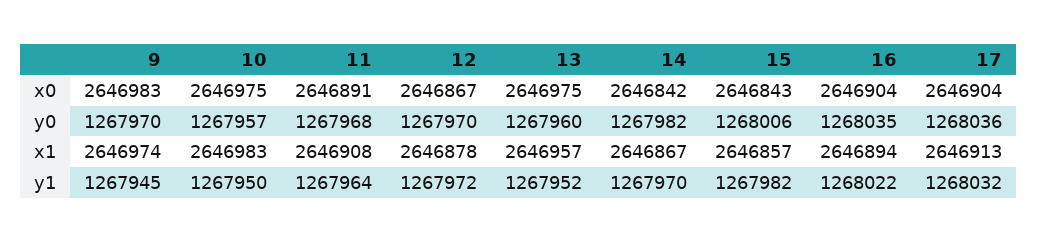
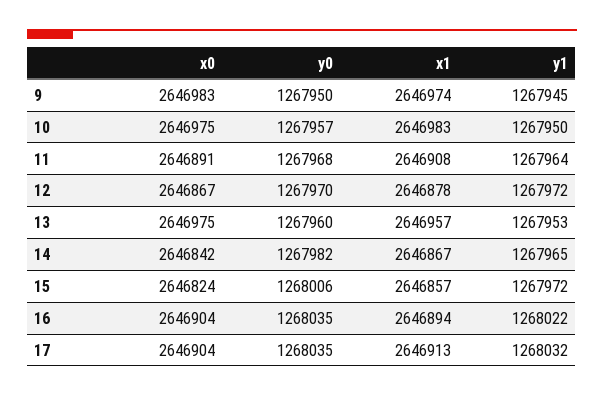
  {
    "9": {
      "x0": 2646983,
-     "y0": 1267970,
+     "y0": 1267950,
      "x1": 2646974,
      "y1": 1267945
    },
    "10": {
      "x0": 2646975,
      "y0": 1267957,
      "x1": 2646983,
      "y1": 1267950
    },
    "11": {
      "x0": 2646891,
      "y0": 1267968,
      "x1": 2646908,
      "y1": 1267964
    },
    "12": {
      "x0": 2646867,
      "y0": 1267970,
      "x1": 2646878,
      "y1": 1267972
    },
    "13": {
      "x0": 2646975,
      "y0": 1267960,
      "x1": 2646957,
-     "y1": 1267952
+     "y1": 1267953
    },
    "14": {
      "x0": 2646842,
      "y0": 1267982,
      "x1": 2646867,
-     "y1": 1267970
+     "y1": 1267965
    },
    "15": {
-     "x0": 2646843,
+     "x0": 2646824,
      "y0": 1268006,
      "x1": 2646857,
-     "y1": 1267982
+     "y1": 1267972
    },
    "16": {
      "x0": 2646904,
      "y0": 1268035,
      "x1": 2646894,
      "y1": 1268022
    },
    "17": {
      "x0": 2646904,
-     "y0": 1268036,
+     "y0": 1268035,
      "x1": 2646913,
      "y1": 1268032
    }
  }

